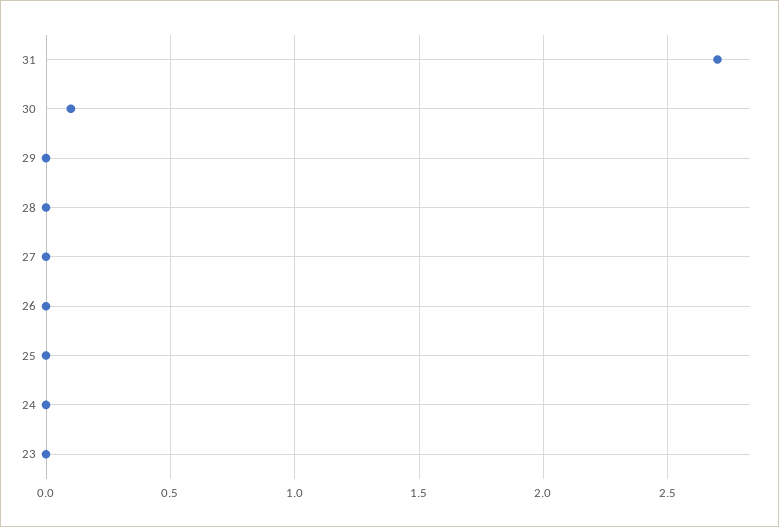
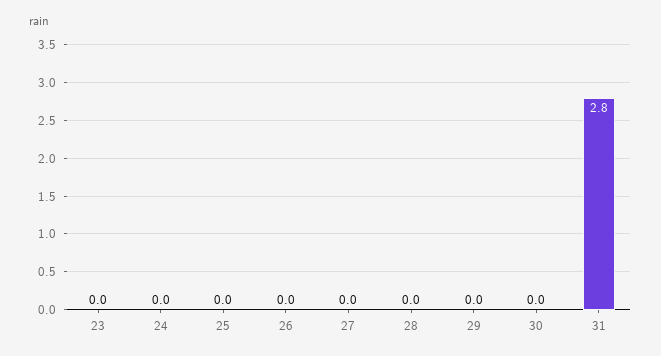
  {
-   "31": 2.7,
+   "31": 2.8,
-   "30": 0.1,
+   "30": 0,
    "29": 0,
    "28": 0,
    "27": 0,
    "26": 0,
    "25": 0,
    "24": 0,
    "23": 0
  }

